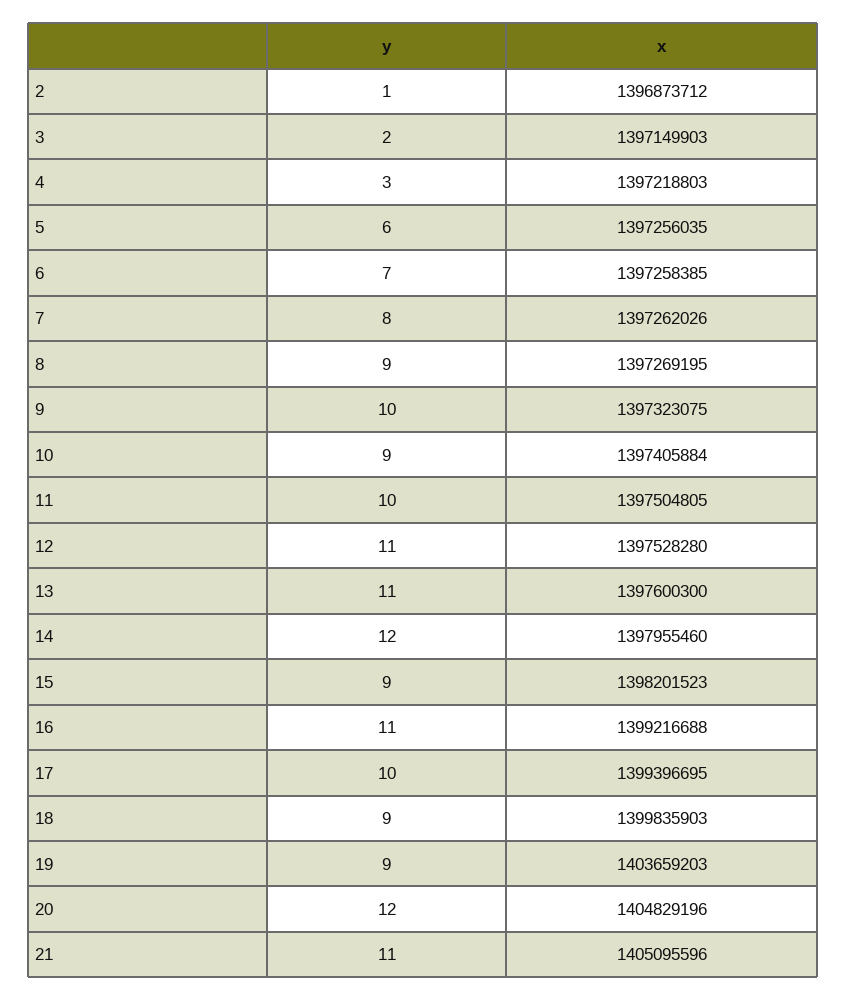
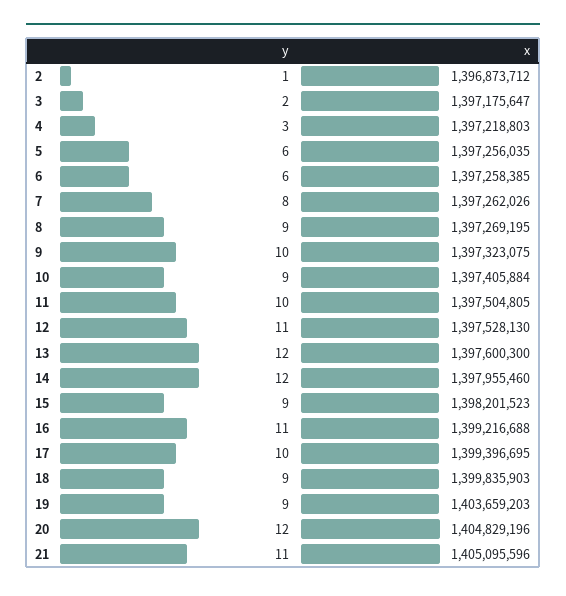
  {
    "y": {
      "2": 1,
      "3": 2,
      "4": 3,
      "5": 6,
-     "6": 7,
+     "6": 6,
      "7": 8,
      "8": 9,
      "9": 10,
      "10": 9,
      "11": 10,
      "12": 11,
-     "13": 11,
+     "13": 12,
      "14": 12,
      "15": 9,
      "16": 11,
      "17": 10,
      "18": 9,
      "19": 9,
      "20": 12,
      "21": 11
    },
    "x": {
      "2": 1396873712,
-     "3": 1397149903,
+     "3": 1397175647,
      "4": 1397218803,
      "5": 1397256035,
      "6": 1397258385,
      "7": 1397262026,
      "8": 1397269195,
      "9": 1397323075,
      "10": 1397405884,
      "11": 1397504805,
-     "12": 1397528280,
+     "12": 1397528130,
      "13": 1397600300,
      "14": 1397955460,
      "15": 1398201523,
      "16": 1399216688,
      "17": 1399396695,
      "18": 1399835903,
      "19": 1403659203,
      "20": 1404829196,
      "21": 1405095596
    }
  }

